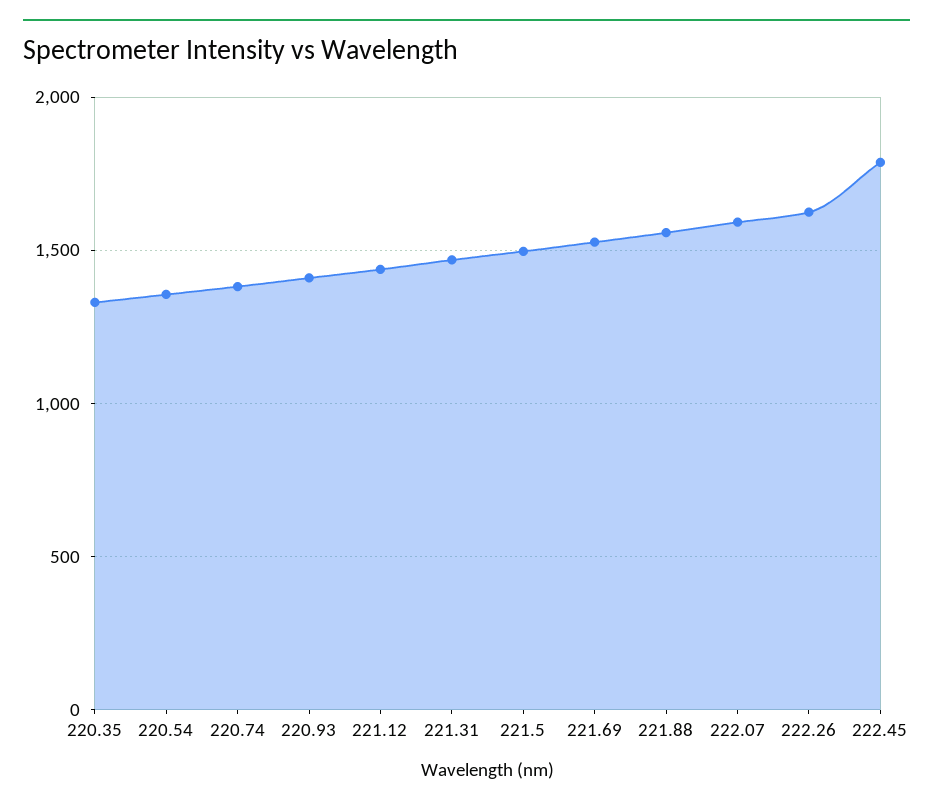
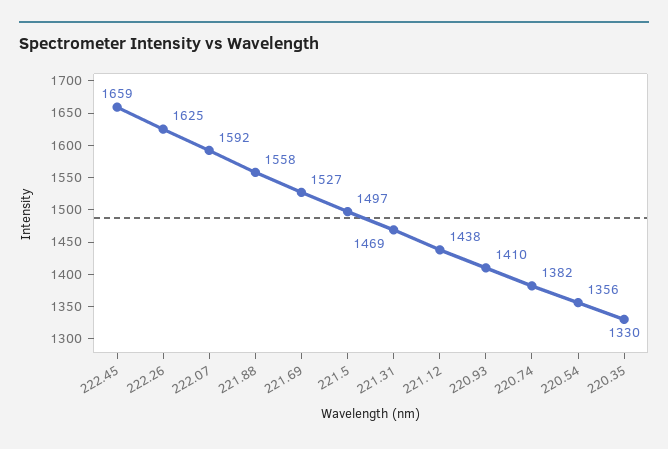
  {
    "220.35": 1330,
    "220.54": 1356,
    "220.74": 1382,
    "220.93": 1410,
    "221.12": 1438,
    "221.31": 1469,
    "221.5": 1497,
    "221.69": 1527,
    "221.88": 1558,
    "222.07": 1592,
    "222.26": 1625,
-   "222.45": 1800
+   "222.45": 1659
  }

